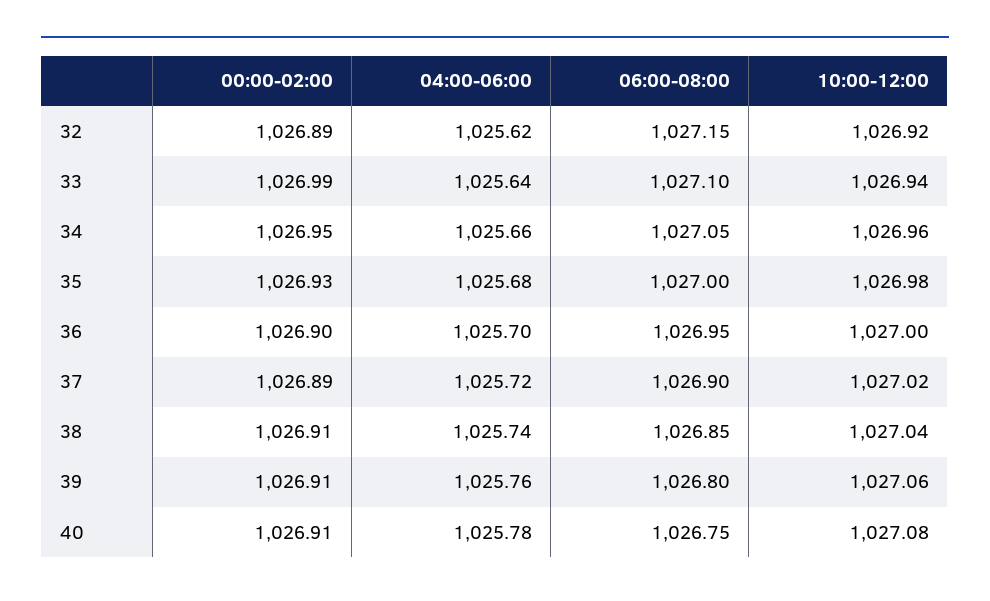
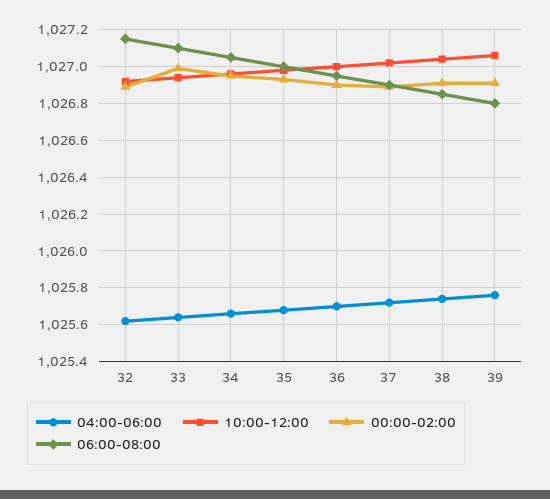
  {
    "00:00-02:00": {
      "32": 1026.89,
      "33": 1026.99,
      "34": 1026.95,
      "35": 1026.93,
      "36": 1026.9,
      "37": 1026.89,
      "38": 1026.91,
-     "39": 1026.91,
+     "39": 1026.91
-     "40": 1026.91
    },
    "04:00-06:00": {
      "32": 1025.62,
      "33": 1025.64,
      "34": 1025.66,
      "35": 1025.68,
      "36": 1025.7,
      "37": 1025.72,
      "38": 1025.74,
-     "39": 1025.76,
+     "39": 1025.76
-     "40": 1025.78
    },
    "06:00-08:00": {
      "32": 1027.15,
      "33": 1027.1,
      "34": 1027.05,
      "35": 1027,
      "36": 1026.95,
      "37": 1026.9,
      "38": 1026.85,
-     "39": 1026.8,
+     "39": 1026.8
-     "40": 1026.75
    },
    "10:00-12:00": {
      "32": 1026.92,
      "33": 1026.94,
      "34": 1026.96,
      "35": 1026.98,
      "36": 1027,
      "37": 1027.02,
      "38": 1027.04,
-     "39": 1027.06,
+     "39": 1027.06
-     "40": 1027.08
    }
  }

